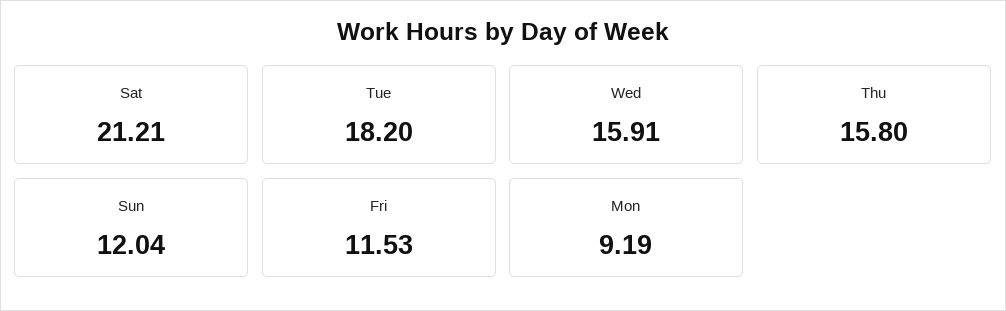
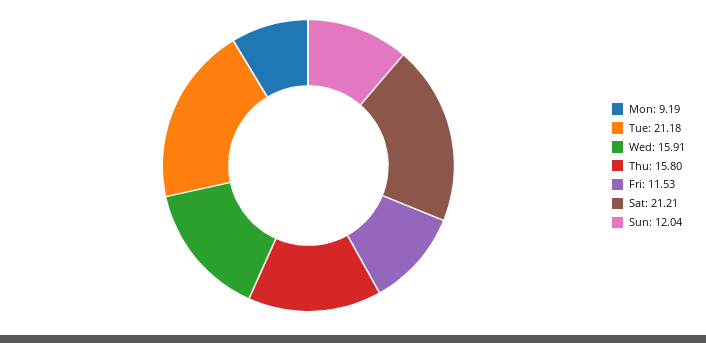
  {
    "Sat": 21.21,
-   "Tue": 18.2,
+   "Tue": 21.18,
    "Wed": 15.91,
    "Thu": 15.8,
    "Sun": 12.04,
    "Fri": 11.53,
    "Mon": 9.19
  }

